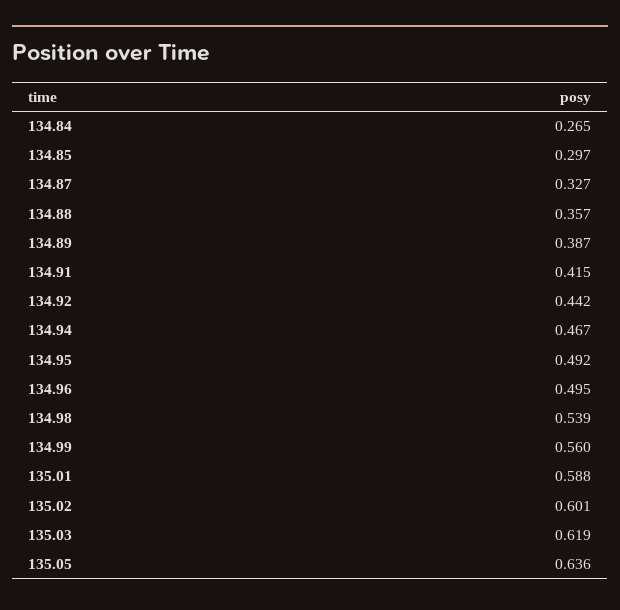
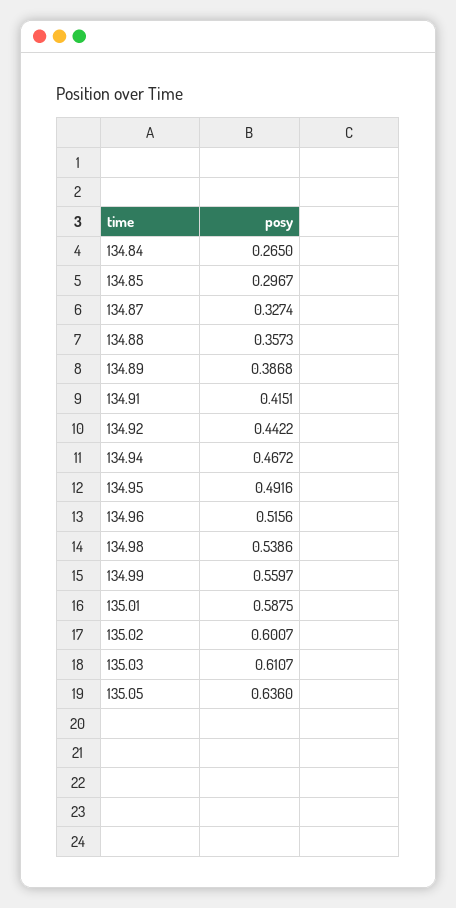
  {
    "134.84": 0.265,
    "134.85": 0.2967,
    "134.87": 0.3274,
    "134.88": 0.3573,
    "134.89": 0.3868,
    "134.91": 0.4151,
    "134.92": 0.4422,
    "134.94": 0.4672,
    "134.95": 0.4916,
-   "134.96": 0.495,
+   "134.96": 0.5156,
    "134.98": 0.5386,
    "134.99": 0.5597,
    "135.01": 0.5875,
    "135.02": 0.6007,
-   "135.03": 0.619,
+   "135.03": 0.6107,
    "135.05": 0.636
  }

